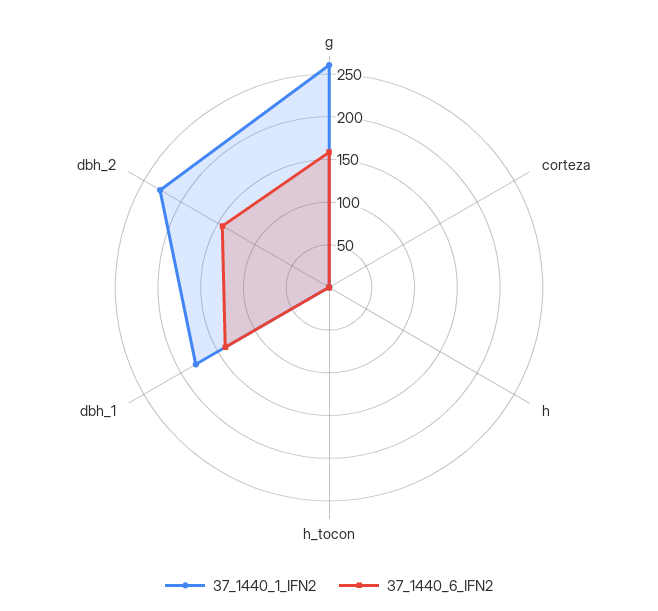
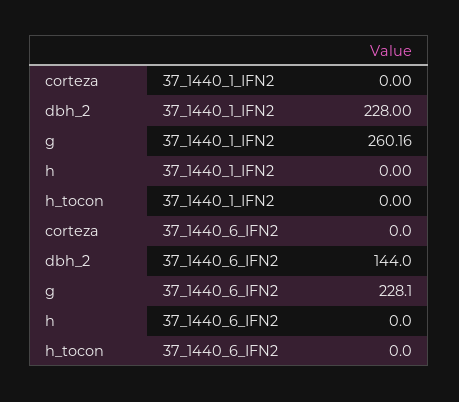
  {
    "37_1440_1_IFN2": {
      "g": 260.16,
      "corteza": 0,
      "h": 0,
      "h_tocon": 0,
-     "dbh_1": 180,
      "dbh_2": 228
    },
    "37_1440_6_IFN2": {
-     "g": 160,
+     "g": 228.1,
      "corteza": 0,
      "h": 0,
      "h_tocon": 0,
-     "dbh_1": 140,
      "dbh_2": 144
    }
  }

